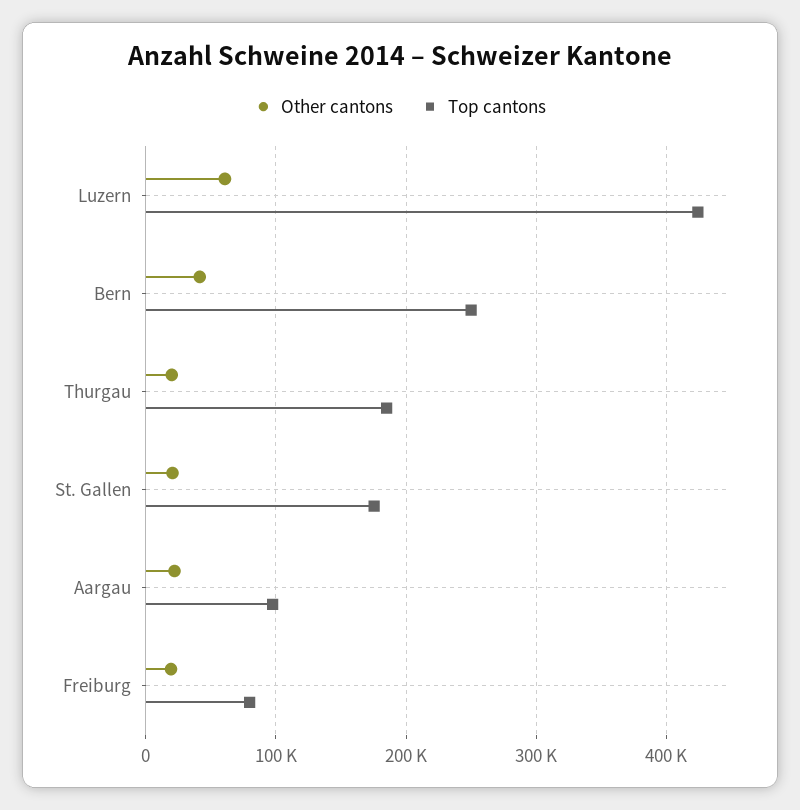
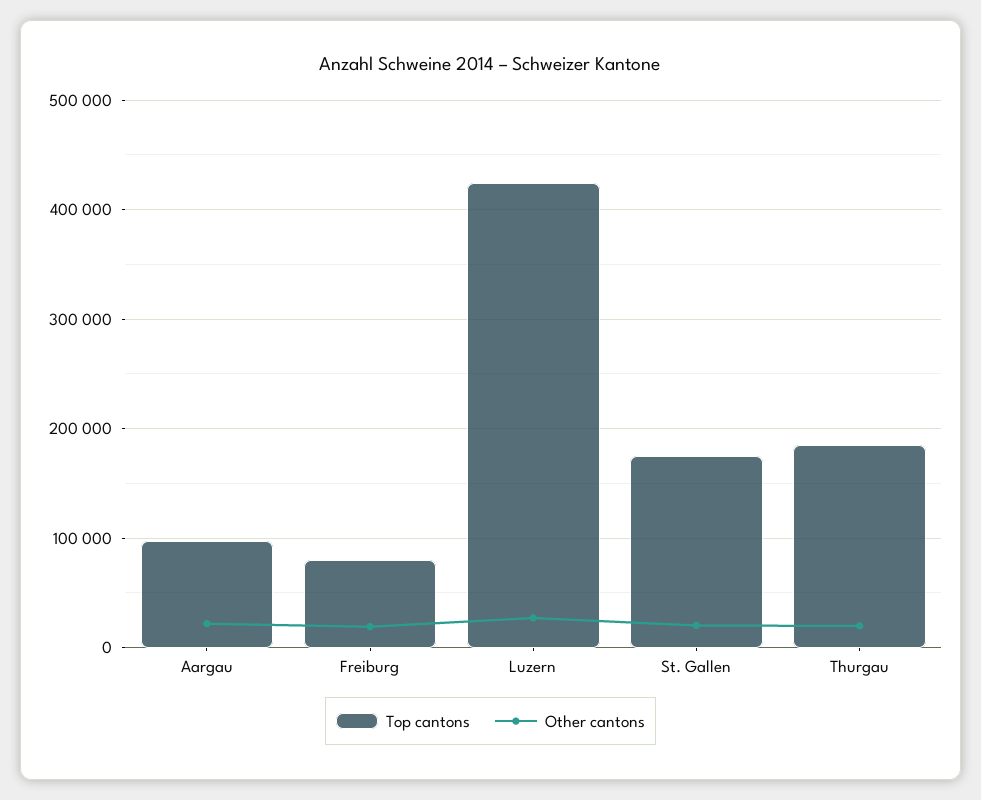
  {
    "Other cantons": {
-     "Luzern": 60000,
+     "Luzern": 30000,
-     "Bern": 40000,
      "Thurgau": 20000,
      "St. Gallen": 20000,
      "Aargau": 20000,
      "Freiburg": 20000
    },
    "Top cantons": {
      "Luzern": 420000,
-     "Bern": 250000,
      "Thurgau": 190000,
      "St. Gallen": 180000,
      "Aargau": 100000,
      "Freiburg": 80000
    }
  }

